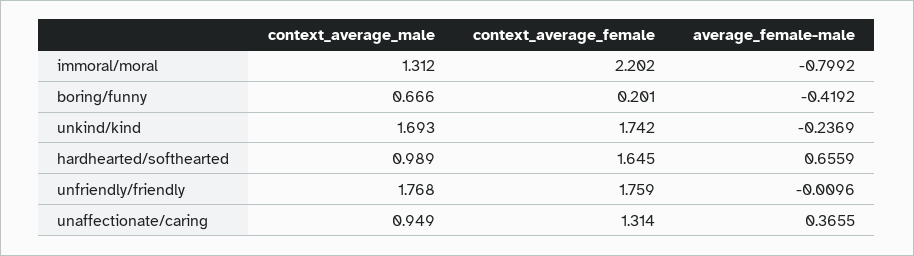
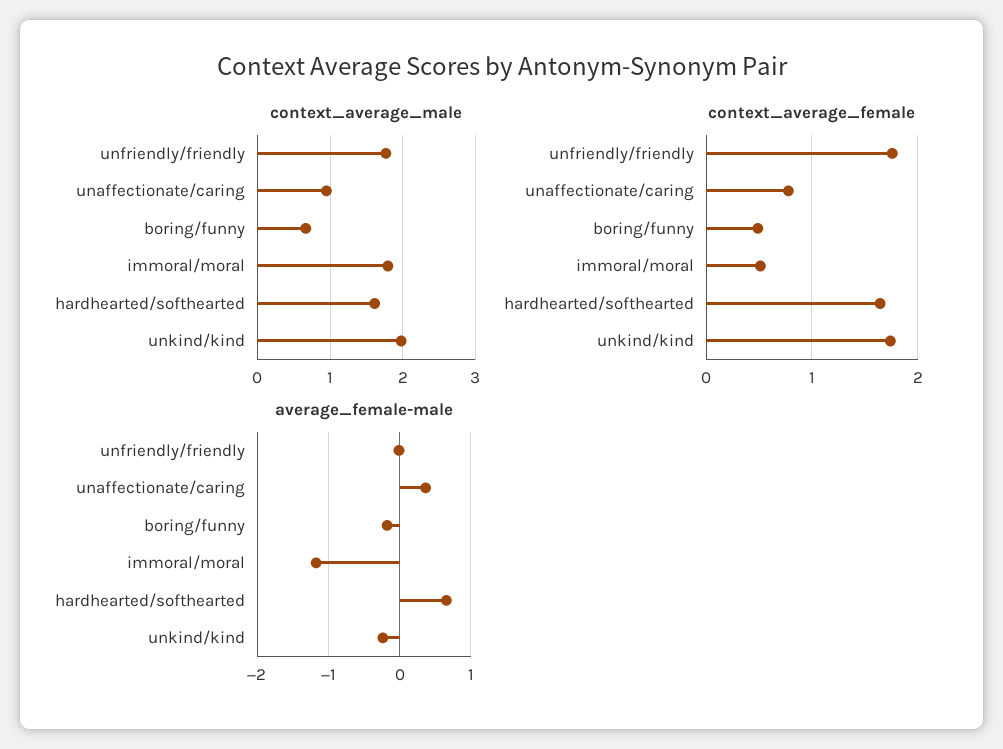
  {
    "context_average_male": {
-     "immoral/moral": 1.312,
+     "immoral/moral": 1.8,
      "boring/funny": 0.666,
-     "unkind/kind": 1.693,
+     "unkind/kind": 2,
-     "hardhearted/softhearted": 0.989,
+     "hardhearted/softhearted": 1.6,
      "unfriendly/friendly": 1.768,
      "unaffectionate/caring": 0.949
    },
    "context_average_female": {
-     "immoral/moral": 2.202,
+     "immoral/moral": 0.5,
-     "boring/funny": 0.201,
+     "boring/funny": 0.5,
      "unkind/kind": 1.742,
      "hardhearted/softhearted": 1.645,
      "unfriendly/friendly": 1.759,
-     "unaffectionate/caring": 1.314
+     "unaffectionate/caring": 0.8
    },
    "average_female-male": {
-     "immoral/moral": -0.7992,
+     "immoral/moral": -1.2,
-     "boring/funny": -0.4192,
+     "boring/funny": -0.2,
      "unkind/kind": -0.2369,
      "hardhearted/softhearted": 0.6559,
      "unfriendly/friendly": -0.0096,
      "unaffectionate/caring": 0.3655
    }
  }

